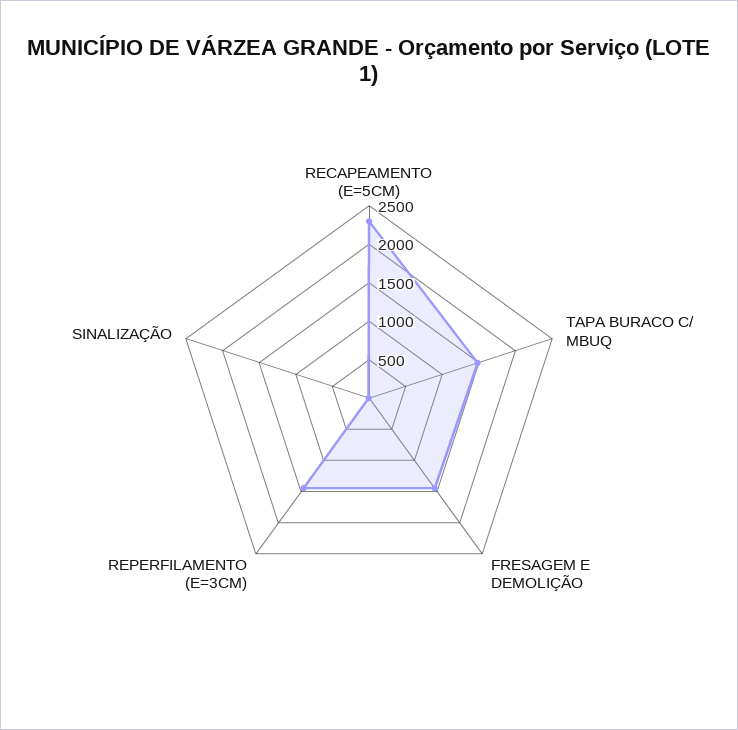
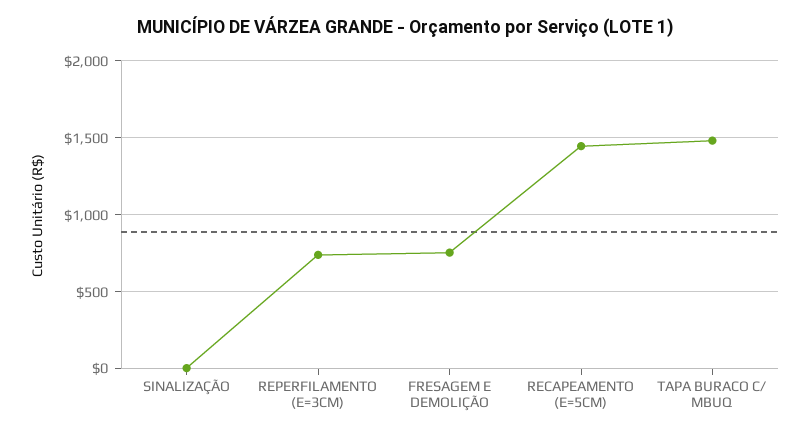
  {
-   "RECAPEAMENTO (E=5CM)": 2250,
+   "RECAPEAMENTO (E=5CM)": 1450,
    "TAPA BURACO C/ MBUQ": 1500,
-   "FRESAGEM E DEMOLIÇÃO": 1500,
+   "FRESAGEM E DEMOLIÇÃO": 750,
-   "REPERFILAMENTO (E=3CM)": 1500,
+   "REPERFILAMENTO (E=3CM)": 750,
    "SINALIZAÇÃO": 0
  }

